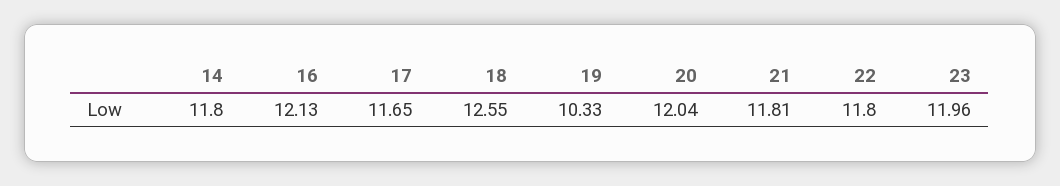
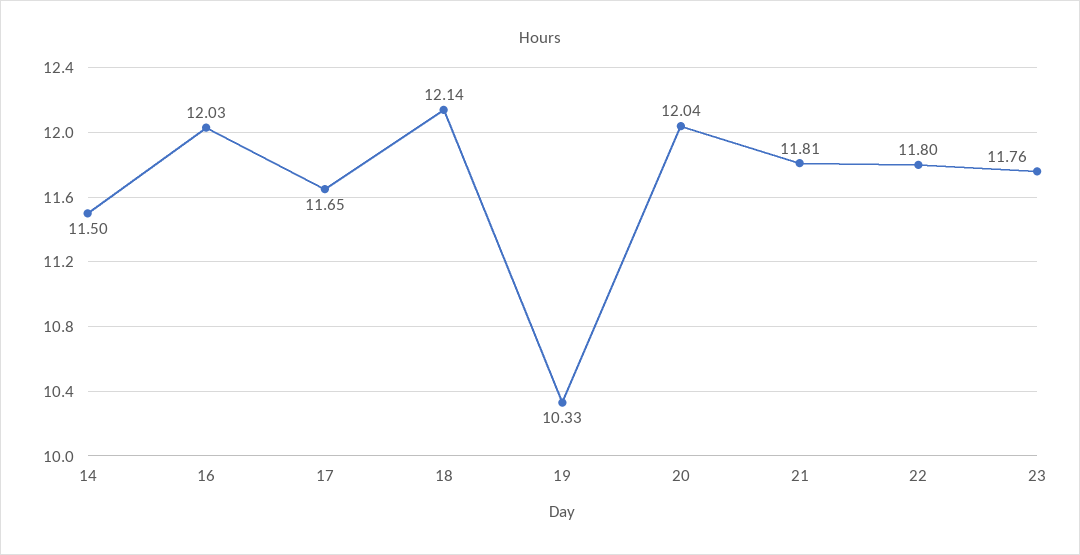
  {
-   "14": 11.8,
+   "14": 11.5,
-   "16": 12.13,
+   "16": 12.03,
    "17": 11.65,
-   "18": 12.55,
+   "18": 12.14,
    "19": 10.33,
    "20": 12.04,
    "21": 11.81,
    "22": 11.8,
-   "23": 11.96
+   "23": 11.76
  }

